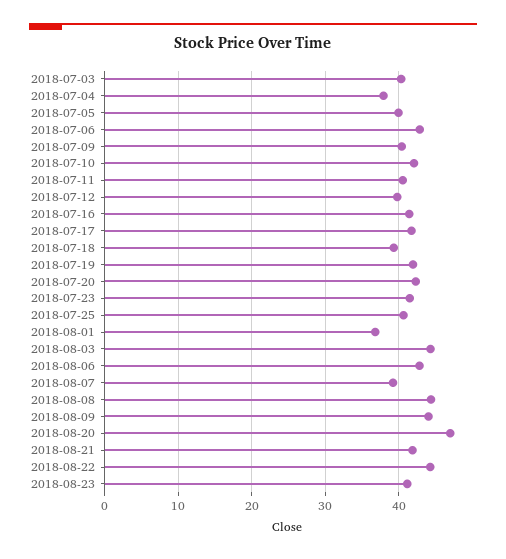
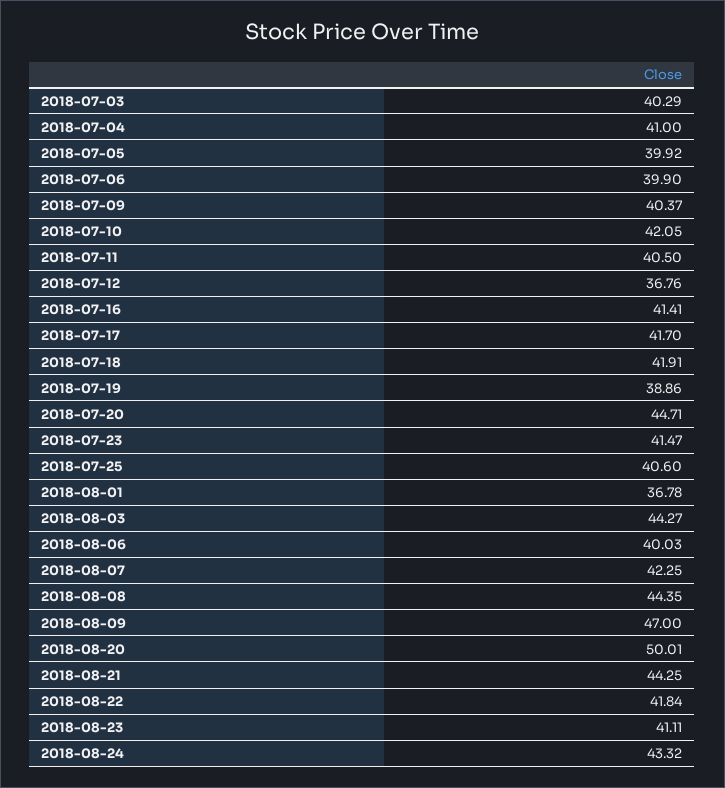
  {
    "2018-07-03": 40.29,
-   "2018-07-04": 38,
+   "2018-07-04": 41,
    "2018-07-05": 39.92,
-   "2018-07-06": 43,
+   "2018-07-06": 39.9,
    "2018-07-09": 40.37,
    "2018-07-10": 42.05,
    "2018-07-11": 40.5,
-   "2018-07-12": 40,
+   "2018-07-12": 36.76,
    "2018-07-16": 41.41,
    "2018-07-17": 41.7,
-   "2018-07-18": 39,
+   "2018-07-18": 41.91,
-   "2018-07-19": 42,
+   "2018-07-19": 38.86,
-   "2018-07-20": 42,
+   "2018-07-20": 44.71,
    "2018-07-23": 41.47,
    "2018-07-25": 40.6,
    "2018-08-01": 36.78,
    "2018-08-03": 44.27,
-   "2018-08-06": 43,
+   "2018-08-06": 40.03,
-   "2018-08-07": 39,
+   "2018-08-07": 42.25,
    "2018-08-08": 44.35,
-   "2018-08-09": 44,
+   "2018-08-09": 47,
-   "2018-08-20": 47,
+   "2018-08-20": 50.01,
-   "2018-08-21": 42,
+   "2018-08-21": 44.25,
-   "2018-08-22": 44,
+   "2018-08-22": 41.84,
-   "2018-08-23": 41.11
+   "2018-08-23": 41.11,
+   "2018-08-24": 43.32
  }

